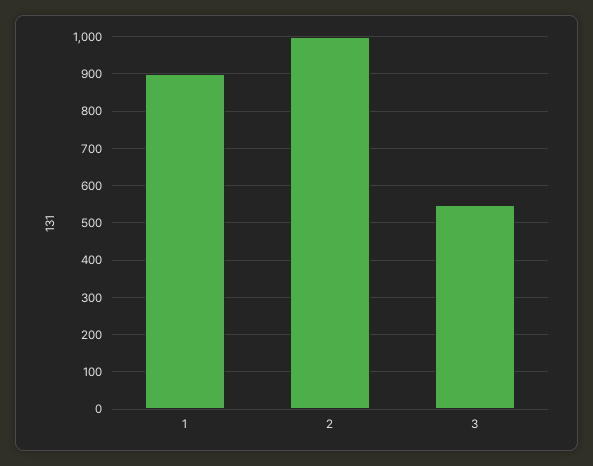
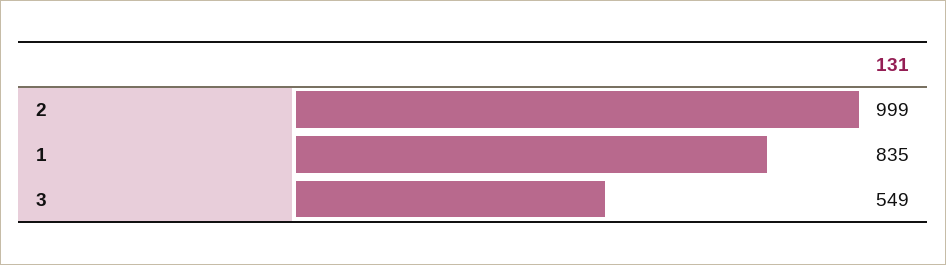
  {
-   "1": 900,
+   "1": 835,
    "2": 999,
    "3": 549
  }

